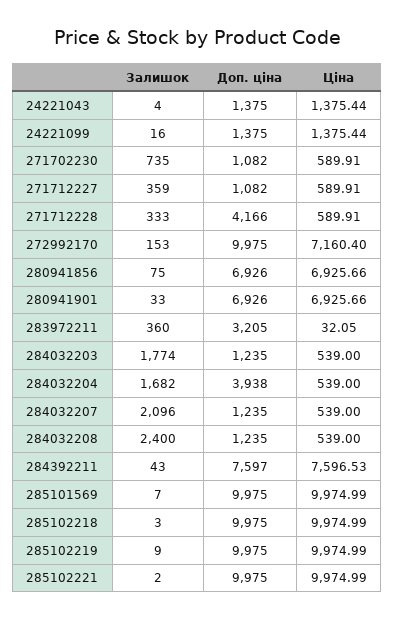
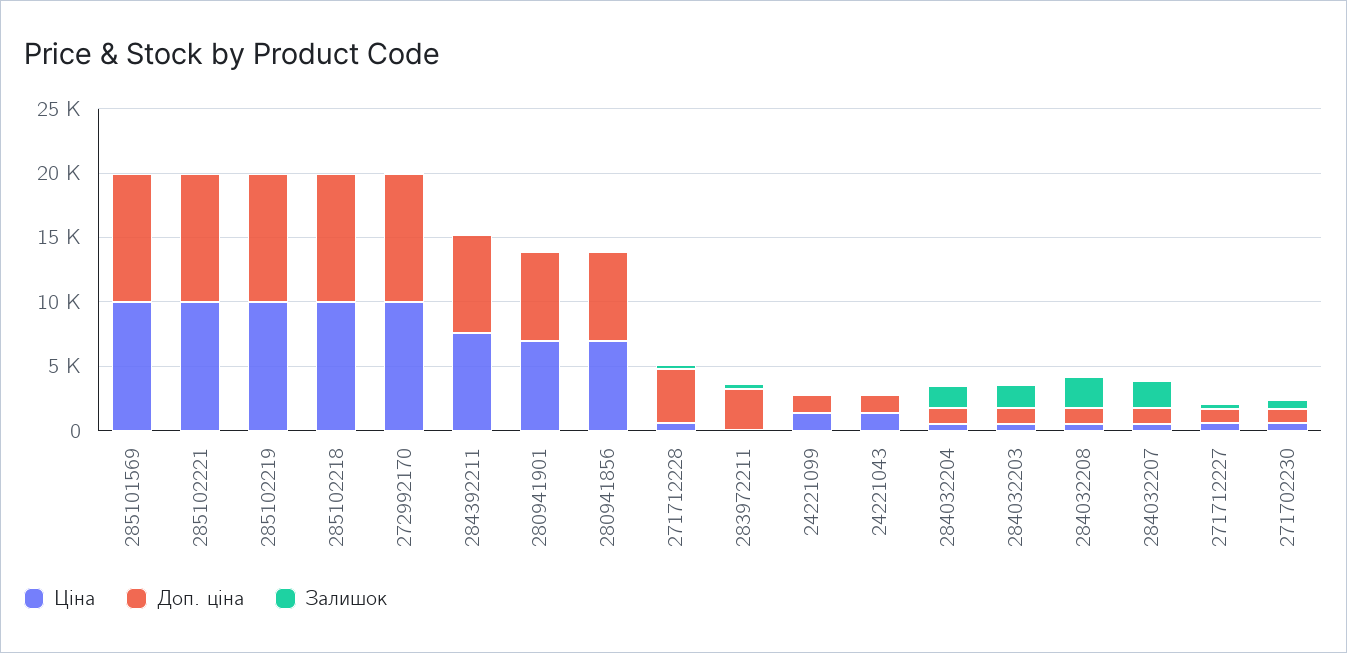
  {
    "Залишок": {
      "24221043": 4,
      "24221099": 16,
      "271702230": 735,
      "271712227": 359,
      "271712228": 333,
      "272992170": 153,
      "280941856": 75,
      "280941901": 33,
      "283972211": 360,
      "284032203": 1774,
      "284032204": 1682,
      "284032207": 2096,
      "284032208": 2400,
      "284392211": 43,
      "285101569": 7,
      "285102218": 3,
      "285102219": 9,
      "285102221": 2
    },
    "Доп. ціна": {
      "24221043": 1375,
      "24221099": 1375,
      "271702230": 1082,
      "271712227": 1082,
      "271712228": 4166,
      "272992170": 9975,
      "280941856": 6926,
      "280941901": 6926,
      "283972211": 3205,
      "284032203": 1235,
-     "284032204": 3938,
+     "284032204": 1000,
      "284032207": 1235,
      "284032208": 1235,
      "284392211": 7597,
      "285101569": 9975,
      "285102218": 9975,
      "285102219": 9975,
      "285102221": 9975
    },
    "Ціна": {
      "24221043": 1375.44,
      "24221099": 1375.44,
      "271702230": 589.91,
      "271712227": 589.91,
      "271712228": 589.91,
-     "272992170": 7160.4,
+     "272992170": 10000,
      "280941856": 6925.66,
      "280941901": 6925.66,
      "283972211": 32.05,
      "284032203": 539,
      "284032204": 539,
      "284032207": 539,
      "284032208": 539,
      "284392211": 7596.53,
      "285101569": 9974.99,
      "285102218": 9974.99,
      "285102219": 9974.99,
      "285102221": 9974.99
    }
  }

